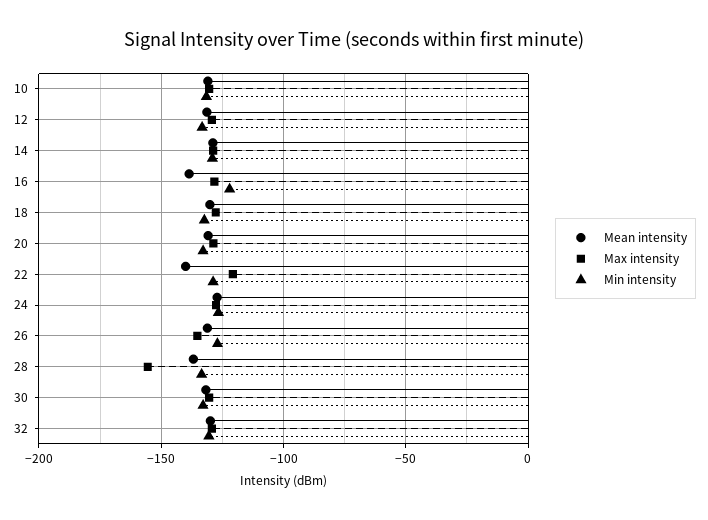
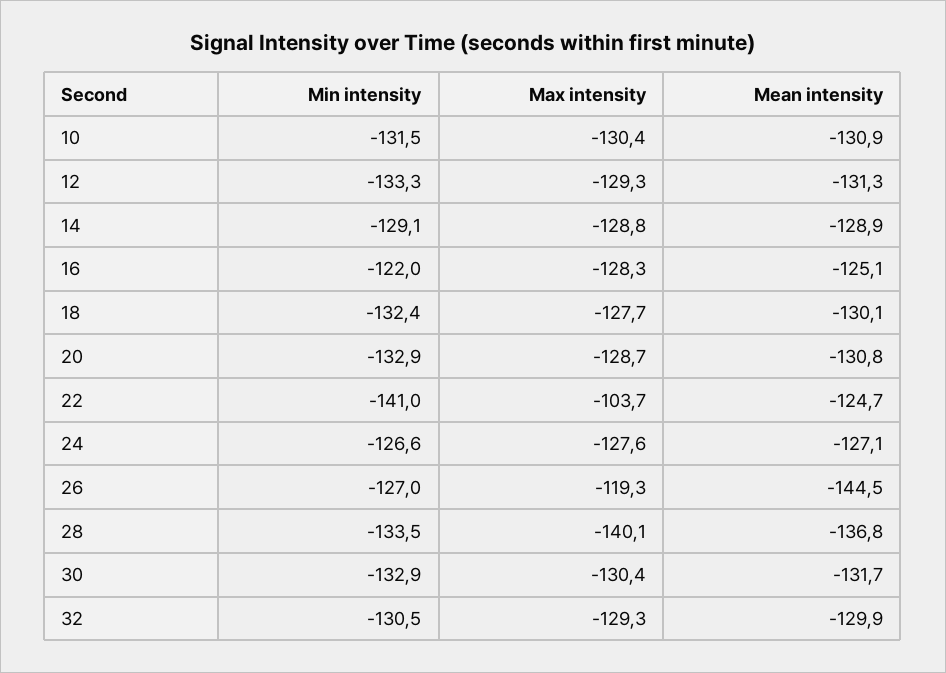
  {
    "Mean intensity": {
      "10": -130.9,
      "12": -131.3,
      "14": -128.9,
-     "16": -140,
+     "16": -125.1,
      "18": -130.1,
      "20": -130.8,
-     "22": -140,
+     "22": -124.7,
      "24": -127.1,
-     "26": -130,
+     "26": -144.5,
      "28": -136.8,
      "30": -131.7,
      "32": -129.9
    },
    "Max intensity": {
      "10": -130.4,
      "12": -129.3,
      "14": -128.8,
      "16": -128.3,
      "18": -127.7,
      "20": -128.7,
-     "22": -120,
+     "22": -103.7,
      "24": -127.6,
-     "26": -135,
+     "26": -119.3,
-     "28": -155,
+     "28": -140.1,
      "30": -130.4,
      "32": -129.3
    },
    "Min intensity": {
      "10": -131.5,
      "12": -133.3,
      "14": -129.1,
      "16": -122,
      "18": -132.4,
      "20": -132.9,
-     "22": -130,
+     "22": -141,
      "24": -126.6,
      "26": -127,
      "28": -133.5,
      "30": -132.9,
      "32": -130.5
    }
  }

